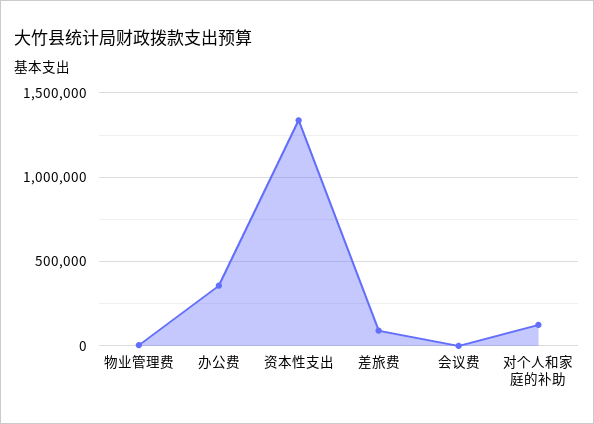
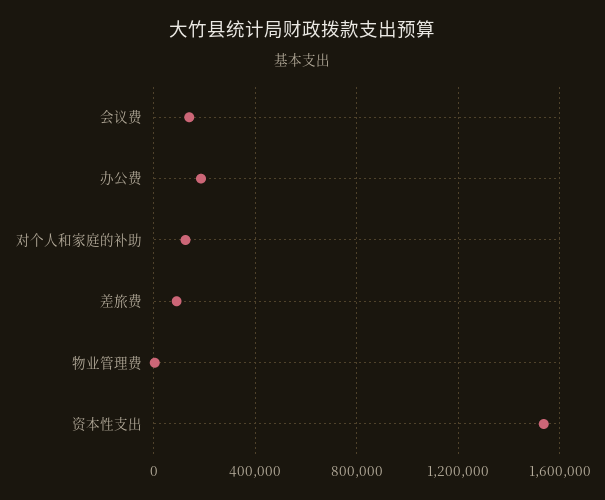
  {
    "物业管理费": 0,
-   "办公费": 350000,
+   "办公费": 200000,
-   "资本性支出": 1350000,
+   "资本性支出": 1550000,
    "差旅费": 100000,
-   "会议费": 0,
+   "会议费": 150000,
    "对个人和家庭的补助": 150000
  }

